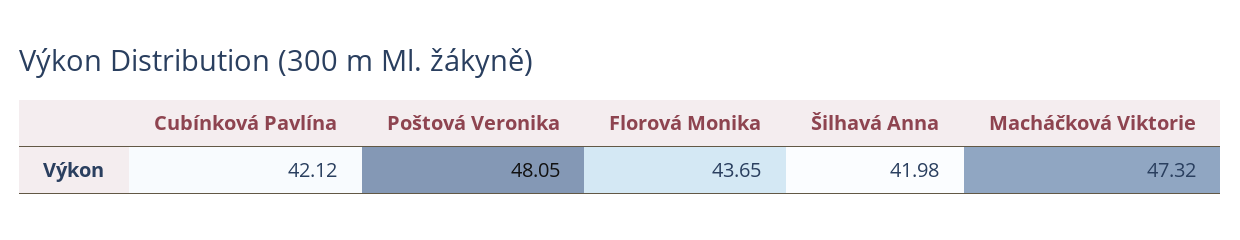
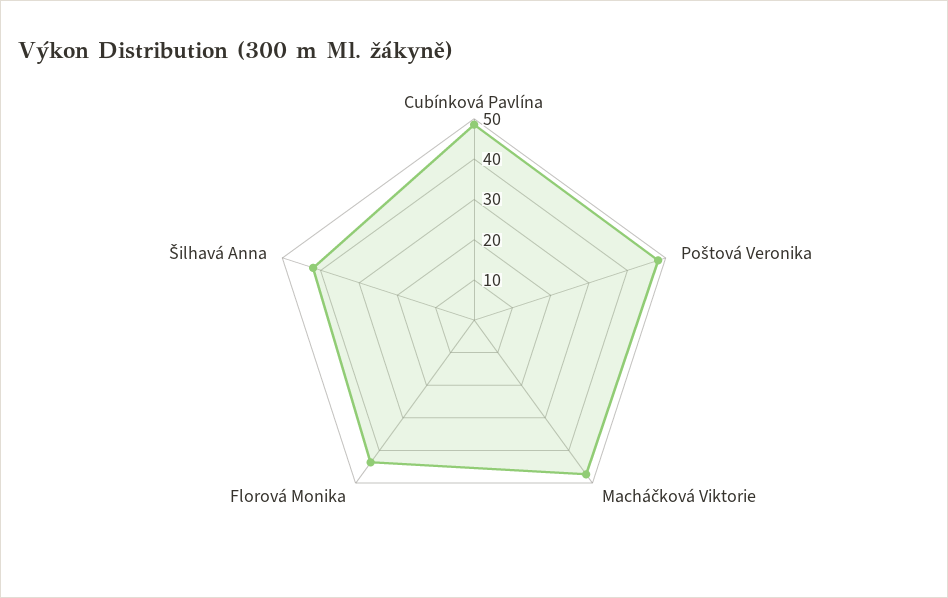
  {
-   "Cubínková Pavlína": 42.12,
+   "Cubínková Pavlína": 48,
    "Poštová Veronika": 48.05,
    "Florová Monika": 43.65,
    "Šilhavá Anna": 41.98,
    "Macháčková Viktorie": 47.32
  }

